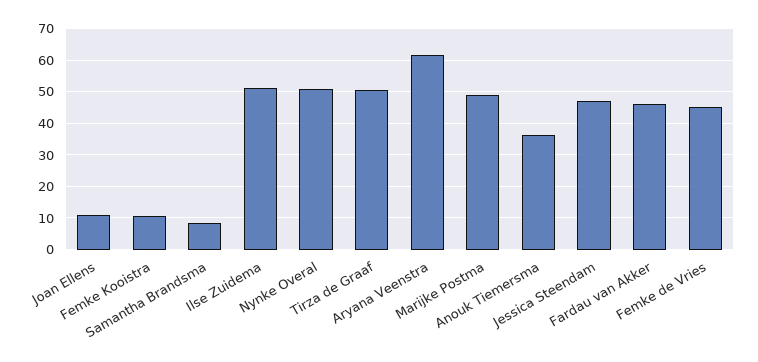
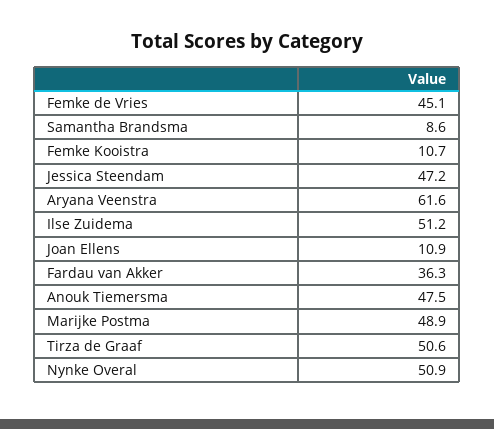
  {
    "Joan Ellens": 10.9,
    "Femke Kooistra": 10.7,
    "Samantha Brandsma": 8.6,
    "Ilse Zuidema": 51.2,
    "Nynke Overal": 50.9,
    "Tirza de Graaf": 50.6,
    "Aryana Veenstra": 61.6,
    "Marijke Postma": 48.9,
-   "Anouk Tiemersma": 36,
+   "Anouk Tiemersma": 47.5,
    "Jessica Steendam": 47.2,
-   "Fardau van Akker": 46,
+   "Fardau van Akker": 36.3,
    "Femke de Vries": 45.1
  }

